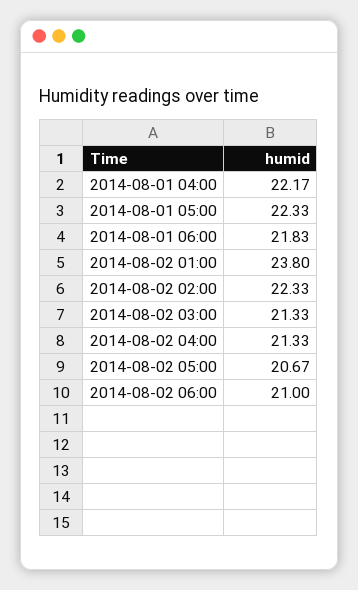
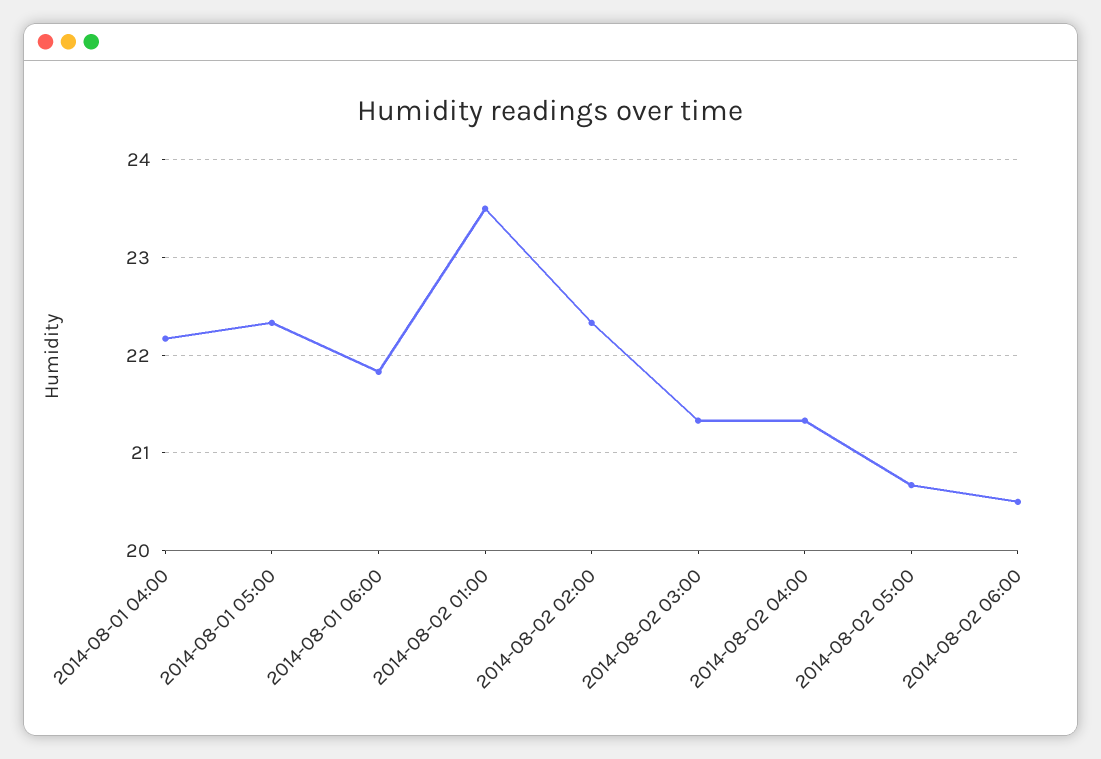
  {
    "2014-08-01 04:00": 22.17,
    "2014-08-01 05:00": 22.33,
    "2014-08-01 06:00": 21.83,
-   "2014-08-02 01:00": 23.8,
+   "2014-08-02 01:00": 23.5,
    "2014-08-02 02:00": 22.33,
    "2014-08-02 03:00": 21.33,
    "2014-08-02 04:00": 21.33,
    "2014-08-02 05:00": 20.67,
-   "2014-08-02 06:00": 21
+   "2014-08-02 06:00": 20.5
  }

